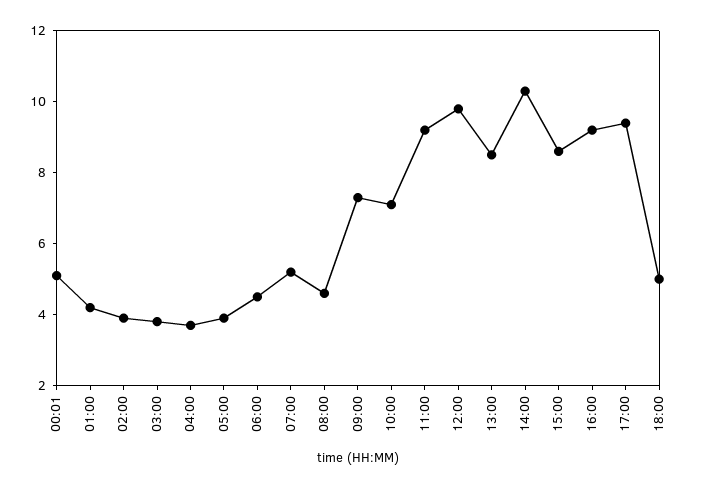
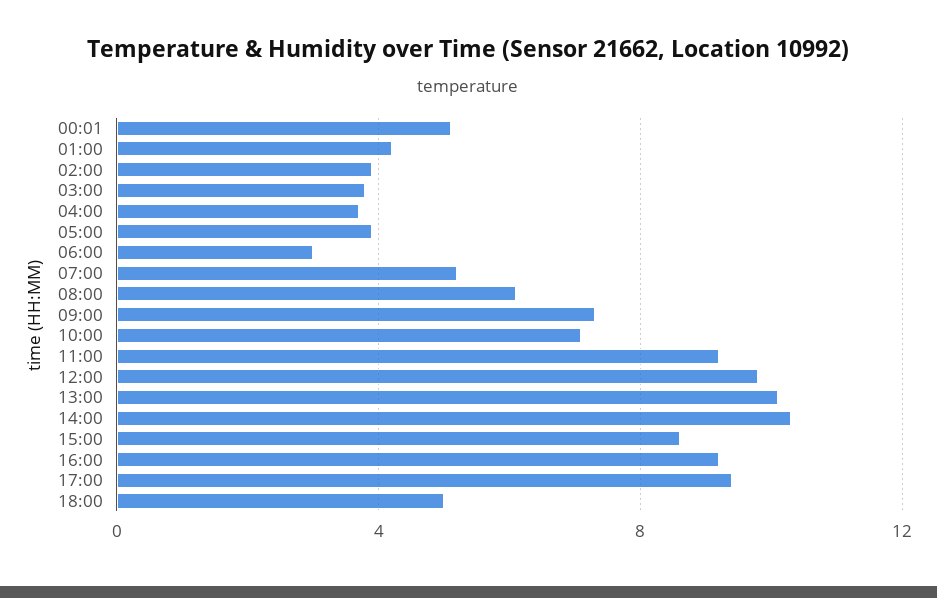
  {
    "00:01": 5,
    "01:00": 4,
    "02:00": 4,
    "03:00": 4,
    "04:00": 3.5,
    "05:00": 4,
-   "06:00": 4.5,
+   "06:00": 3,
    "07:00": 5,
-   "08:00": 4.5,
+   "08:00": 6,
    "09:00": 7.5,
    "10:00": 7,
    "11:00": 9,
    "12:00": 10,
-   "13:00": 8.5,
+   "13:00": 10,
    "14:00": 10.5,
    "15:00": 8.5,
    "16:00": 9,
    "17:00": 9.5,
    "18:00": 5
  }

